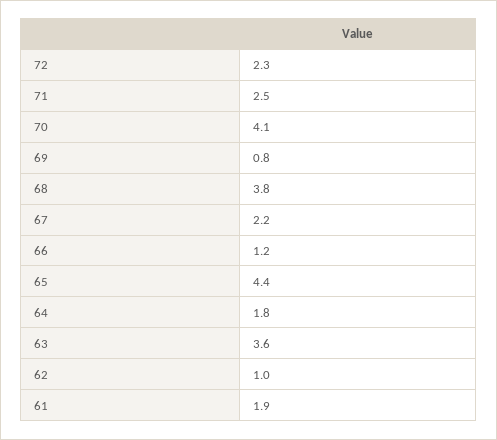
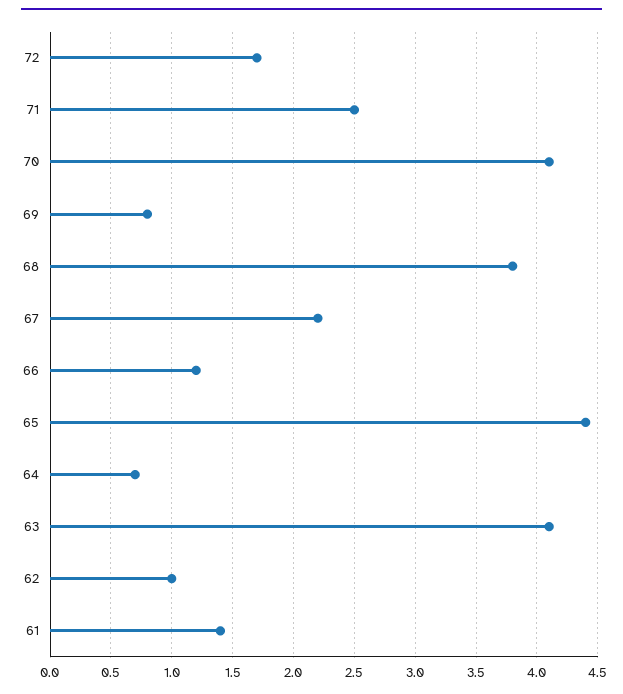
  {
-   "72": 2.3,
+   "72": 1.7,
    "71": 2.5,
    "70": 4.1,
    "69": 0.8,
    "68": 3.8,
    "67": 2.2,
    "66": 1.2,
    "65": 4.4,
-   "64": 1.8,
+   "64": 0.7,
-   "63": 3.6,
+   "63": 4.1,
    "62": 1,
-   "61": 1.9
+   "61": 1.4
  }

